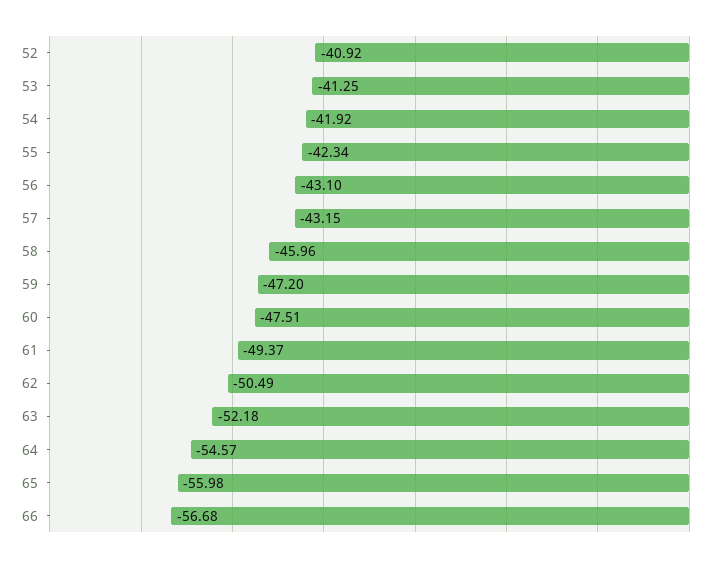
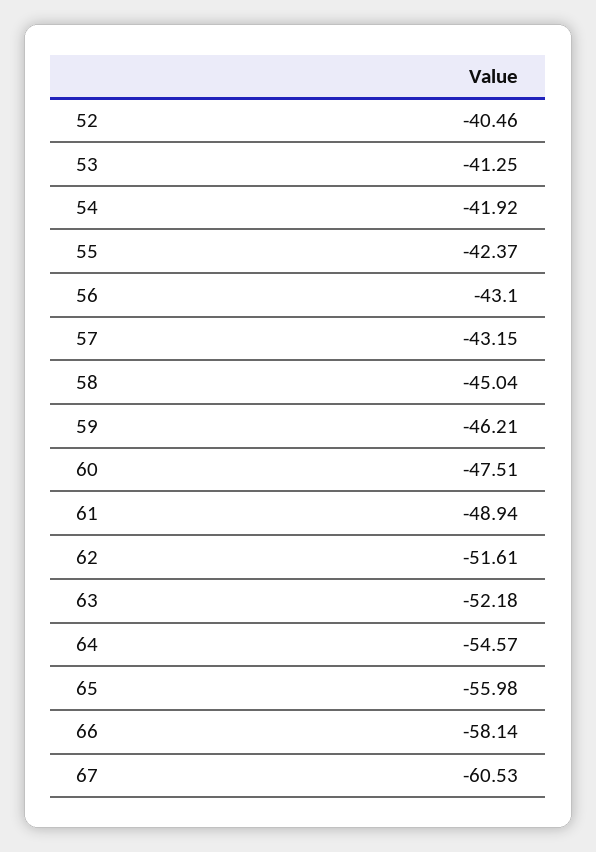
  {
-   "52": -40.92,
+   "52": -40.46,
    "53": -41.25,
    "54": -41.92,
-   "55": -42.34,
+   "55": -42.37,
    "56": -43.1,
    "57": -43.15,
-   "58": -45.96,
+   "58": -45.04,
-   "59": -47.2,
+   "59": -46.21,
    "60": -47.51,
-   "61": -49.37,
+   "61": -48.94,
-   "62": -50.49,
+   "62": -51.61,
    "63": -52.18,
    "64": -54.57,
    "65": -55.98,
-   "66": -56.68
+   "66": -58.14,
+   "67": -60.53
  }

